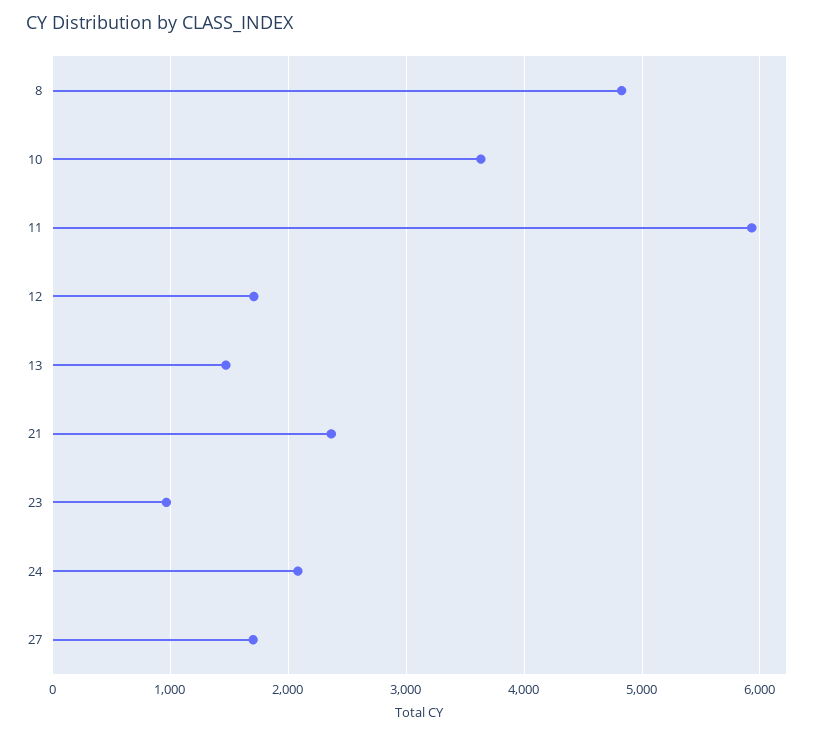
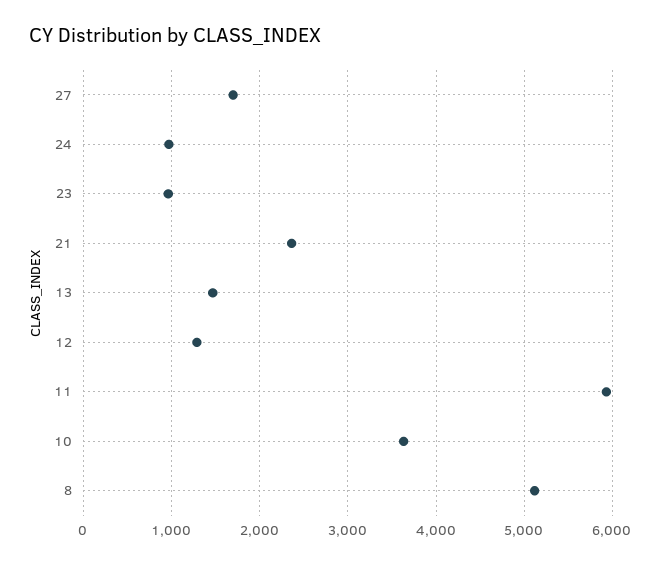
  {
-   "8": 4800,
+   "8": 5100,
    "10": 3600,
    "11": 5900,
-   "12": 1700,
+   "12": 1300,
    "13": 1500,
    "21": 2400,
    "23": 1000,
-   "24": 2100,
+   "24": 1000,
    "27": 1700
  }

